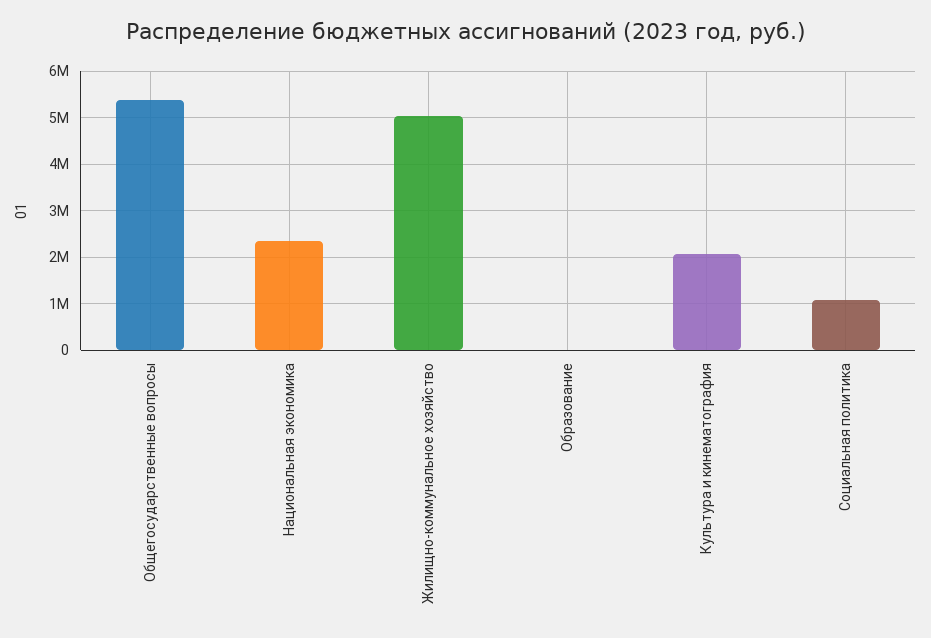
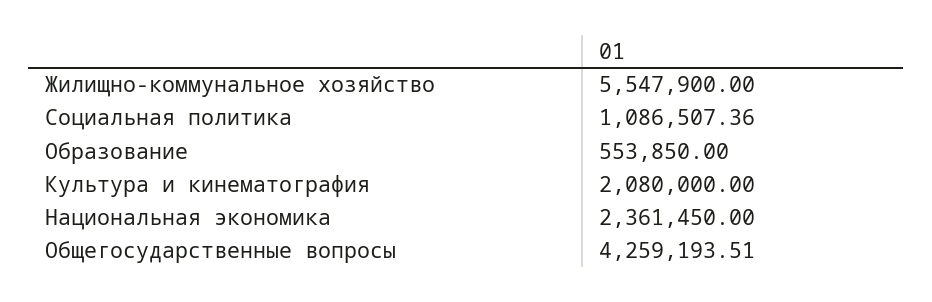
  {
-   "Общегосударственные вопросы": 5400000,
+   "Общегосударственные вопросы": 4259193.51,
    "Национальная экономика": 2361450,
-   "Жилищно-коммунальное хозяйство": 5000000,
+   "Жилищно-коммунальное хозяйство": 5547900,
-   "Образование": 0,
+   "Образование": 553850,
    "Культура и кинематография": 2080000,
    "Социальная политика": 1086507.36
  }

